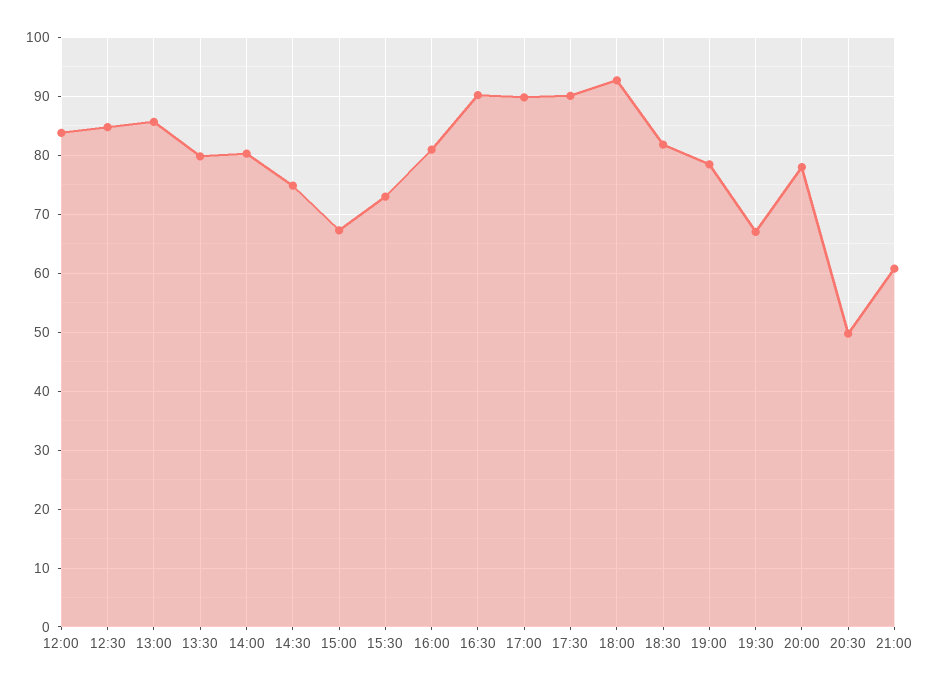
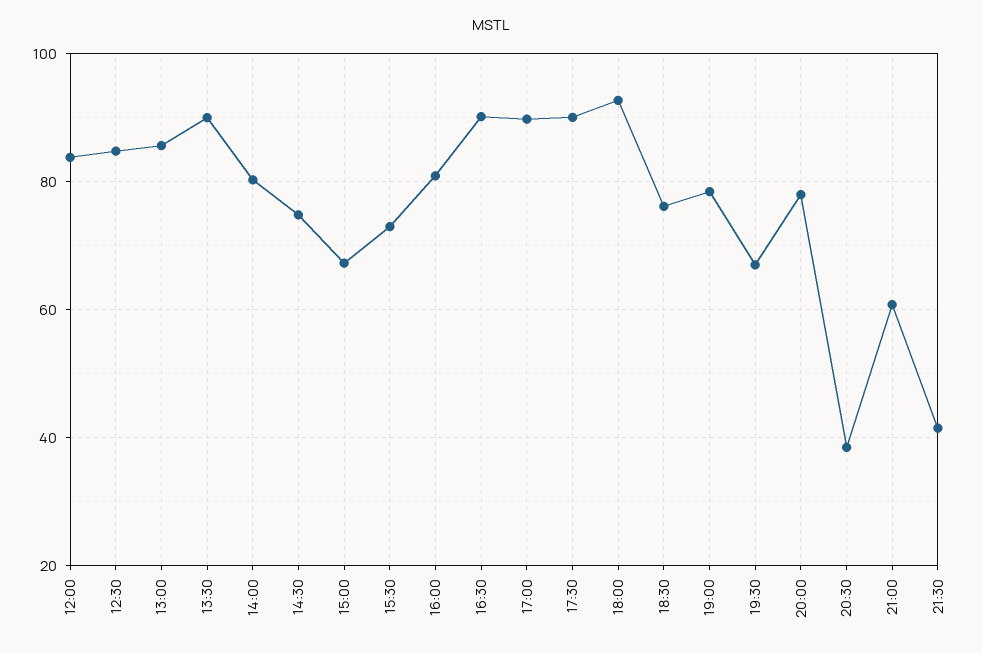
  {
    "12:00": 84,
    "12:30": 84,
    "13:00": 86,
-   "13:30": 80,
+   "13:30": 90,
    "14:00": 80,
    "14:30": 74,
    "15:00": 68,
    "15:30": 72,
    "16:00": 80,
    "16:30": 90,
    "17:00": 90,
    "17:30": 90,
    "18:00": 92,
-   "18:30": 82,
+   "18:30": 76,
    "19:00": 78,
    "19:30": 68,
    "20:00": 78,
-   "20:30": 50,
+   "20:30": 38,
-   "21:00": 60
+   "21:00": 60,
+   "21:30": 42
  }

